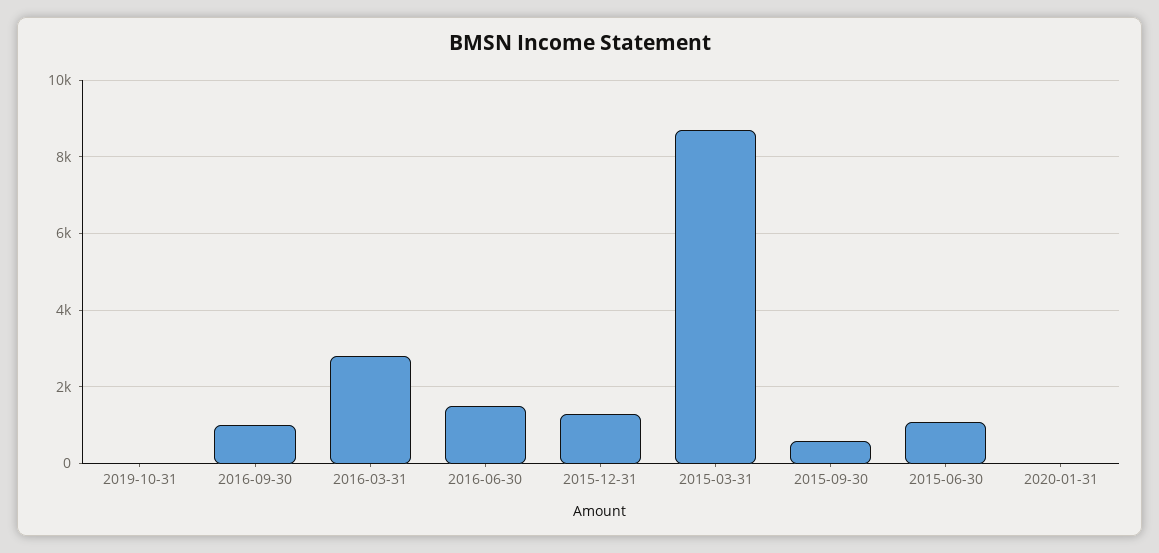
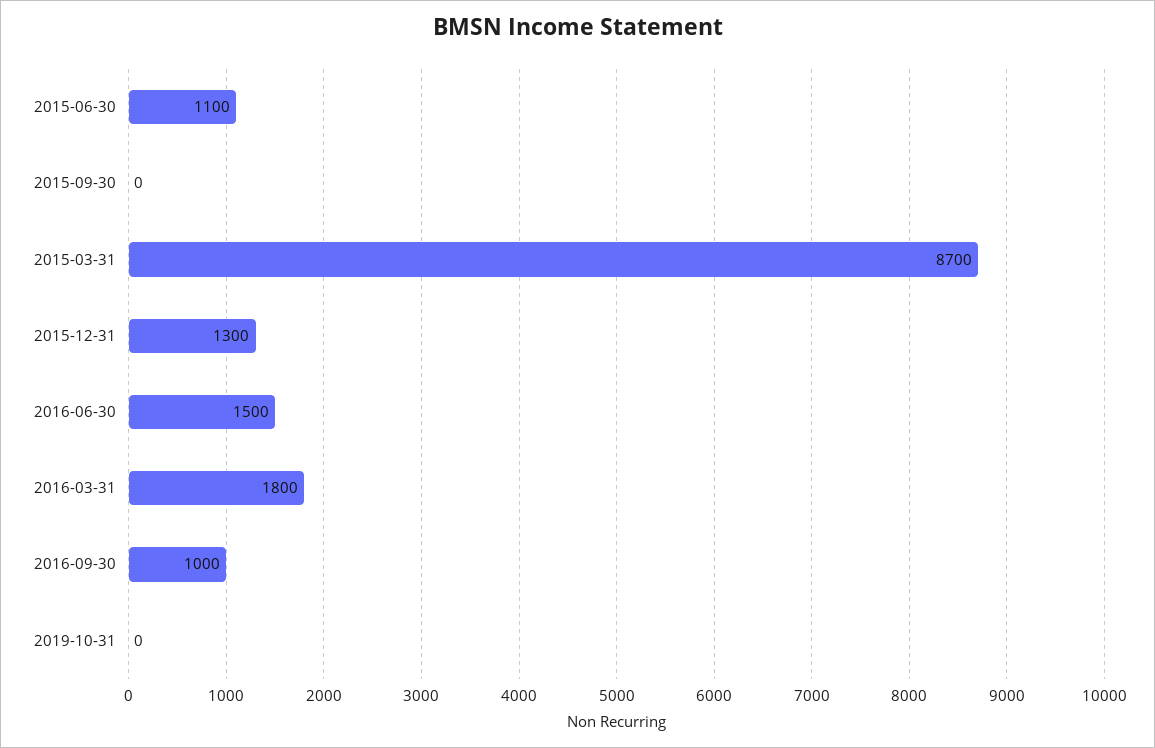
  {
    "2019-10-31": 0,
    "2016-09-30": 1000,
-   "2016-03-31": 2800,
+   "2016-03-31": 1800,
    "2016-06-30": 1500,
    "2015-12-31": 1300,
    "2015-03-31": 8700,
-   "2015-09-30": 600,
+   "2015-09-30": 0,
-   "2015-06-30": 1100,
+   "2015-06-30": 1100
-   "2020-01-31": 0
  }

